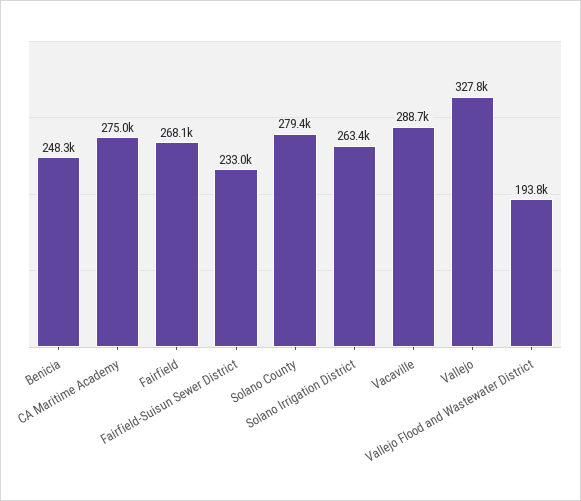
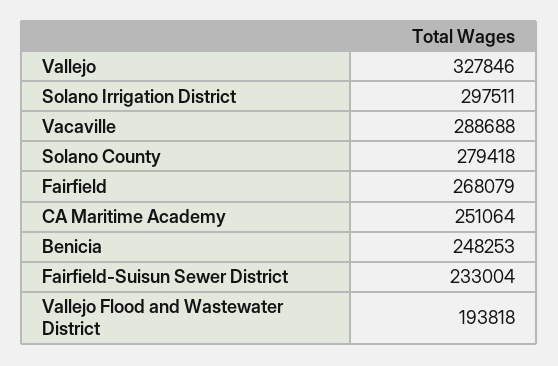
  {
    "Benicia": 248253,
-   "CA Maritime Academy": 275000,
+   "CA Maritime Academy": 251064,
    "Fairfield": 268079,
    "Fairfield-Suisun Sewer District": 233004,
    "Solano County": 279418,
-   "Solano Irrigation District": 263400,
+   "Solano Irrigation District": 297511,
    "Vacaville": 288688,
    "Vallejo": 327846,
    "Vallejo Flood and Wastewater District": 193818
  }

